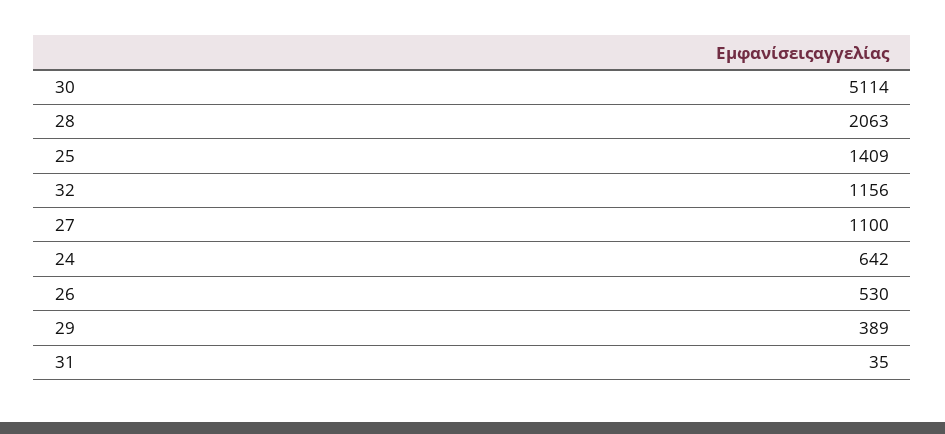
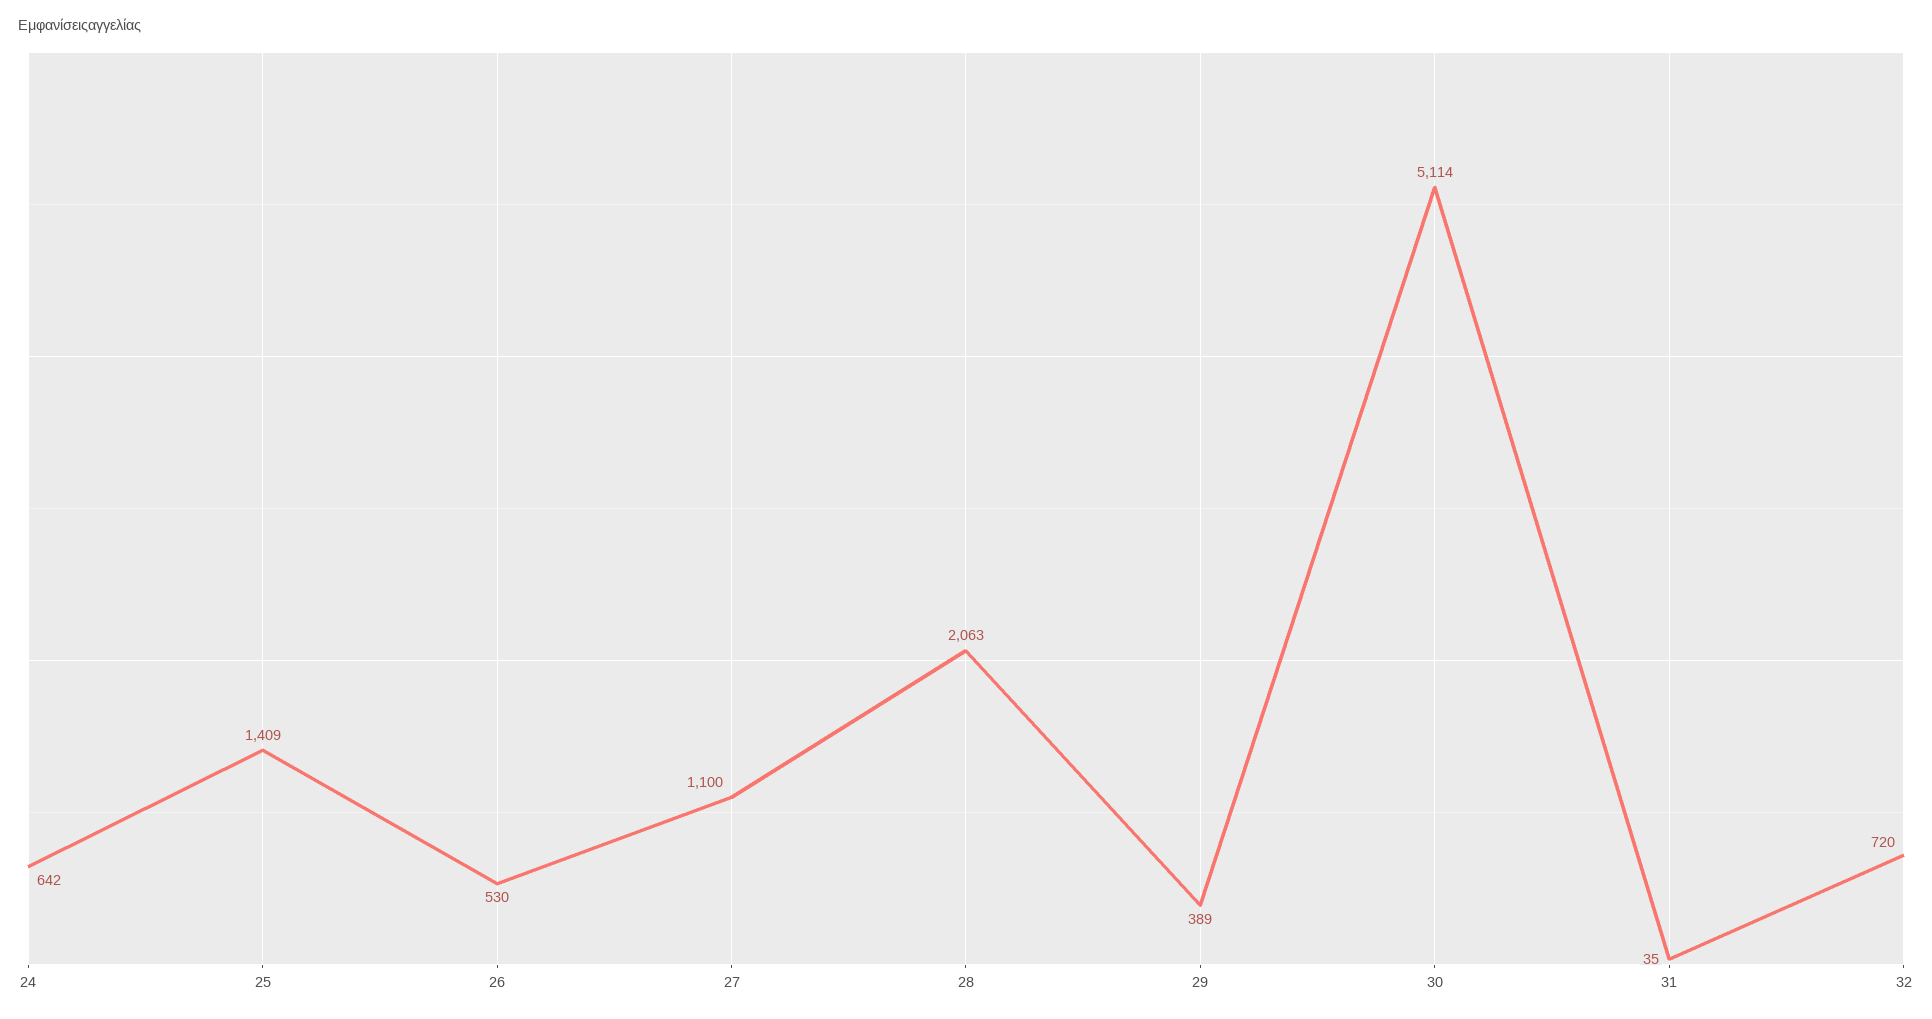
  {
    "30": 5114,
    "28": 2063,
    "25": 1409,
-   "32": 1156,
+   "32": 720,
    "27": 1100,
    "24": 642,
    "26": 530,
    "29": 389,
    "31": 35
  }

